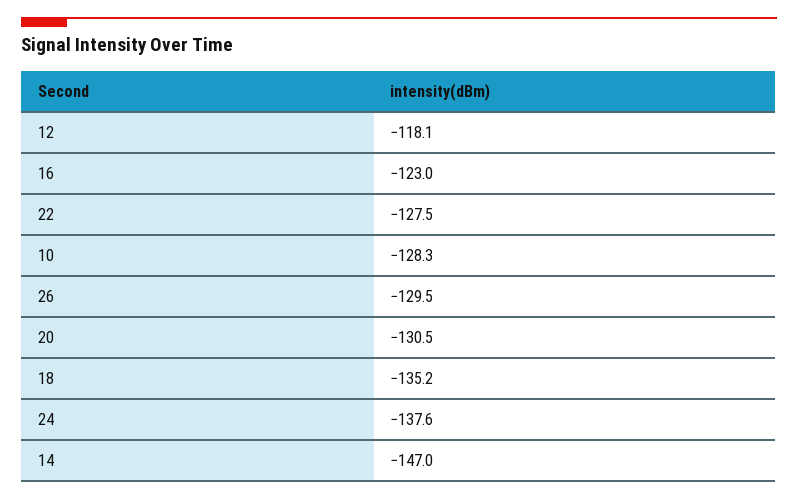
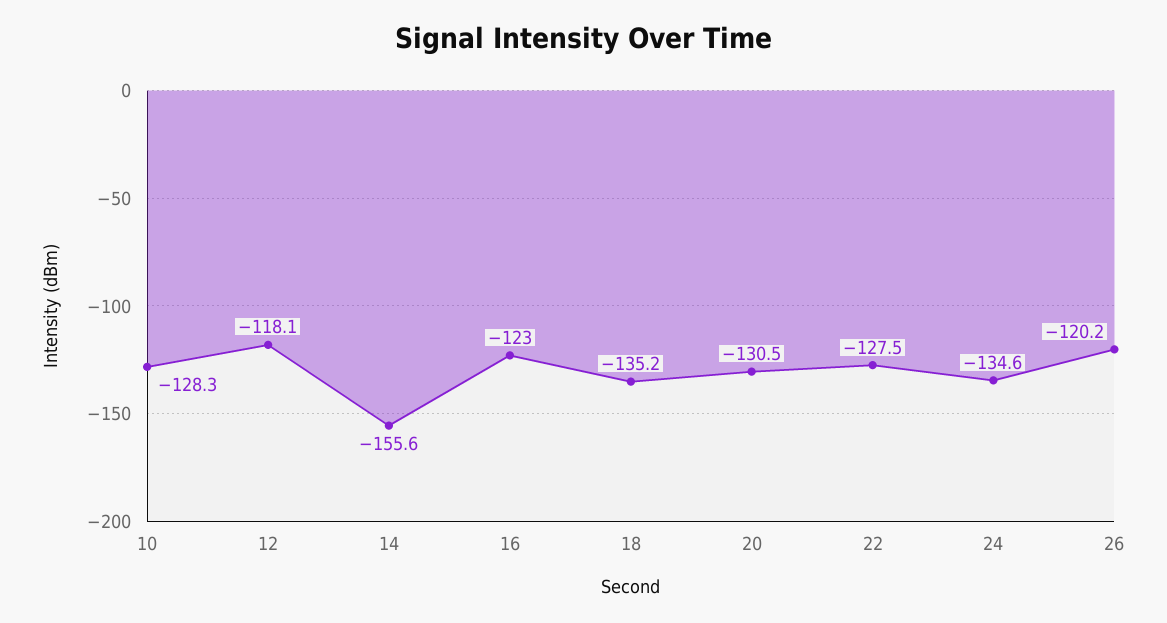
  {
    "12": -118.1,
    "16": -123,
    "22": -127.5,
    "10": -128.3,
-   "26": -129.5,
+   "26": -120.2,
    "20": -130.5,
    "18": -135.2,
-   "24": -137.6,
+   "24": -134.6,
-   "14": -147
+   "14": -155.6
  }

